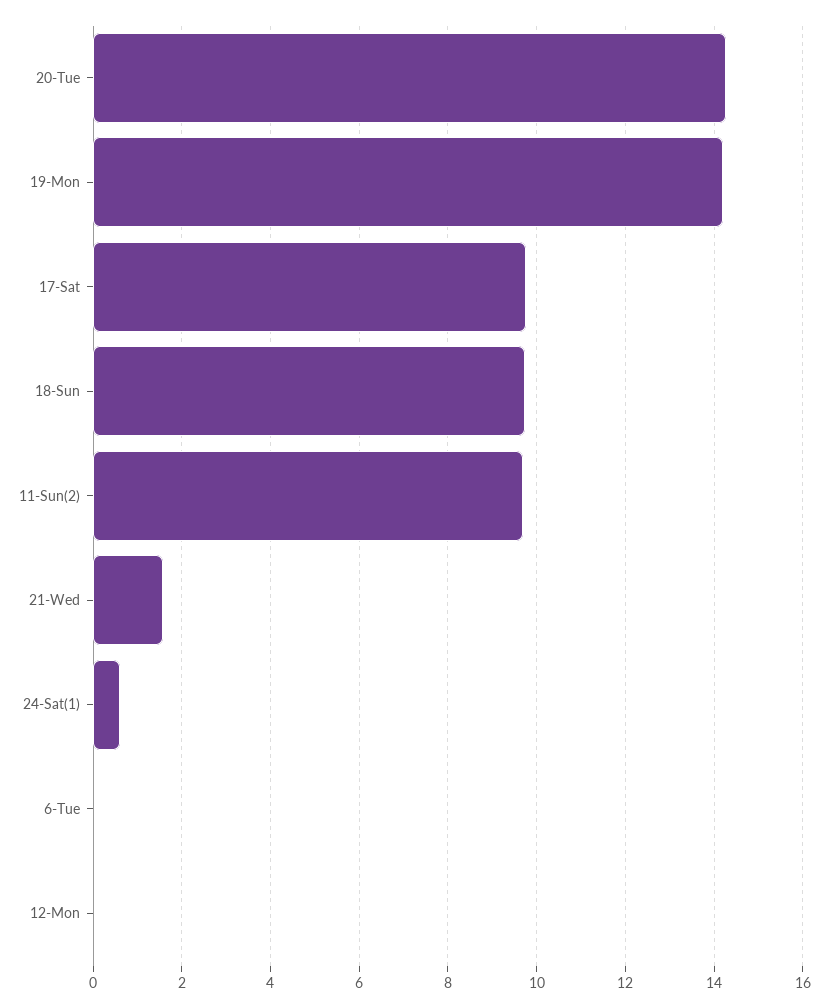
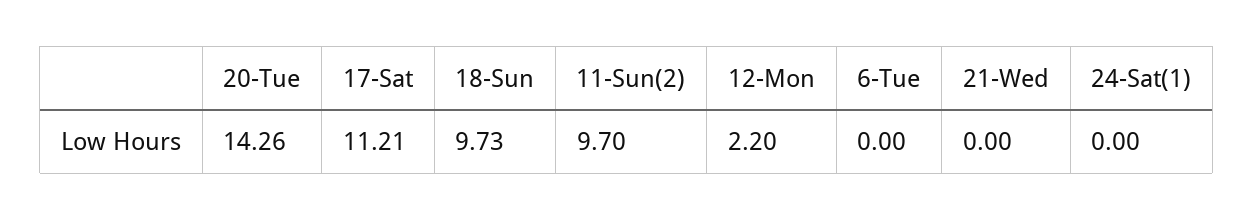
  {
    "20-Tue": 14.26,
-   "19-Mon": 14.2,
-   "17-Sat": 9.8,
+   "17-Sat": 11.21,
    "18-Sun": 9.73,
    "11-Sun(2)": 9.7,
-   "21-Wed": 1.6,
+   "21-Wed": 0,
-   "24-Sat(1)": 0.6,
+   "24-Sat(1)": 0,
    "6-Tue": 0,
-   "12-Mon": 0
+   "12-Mon": 2.2
  }

